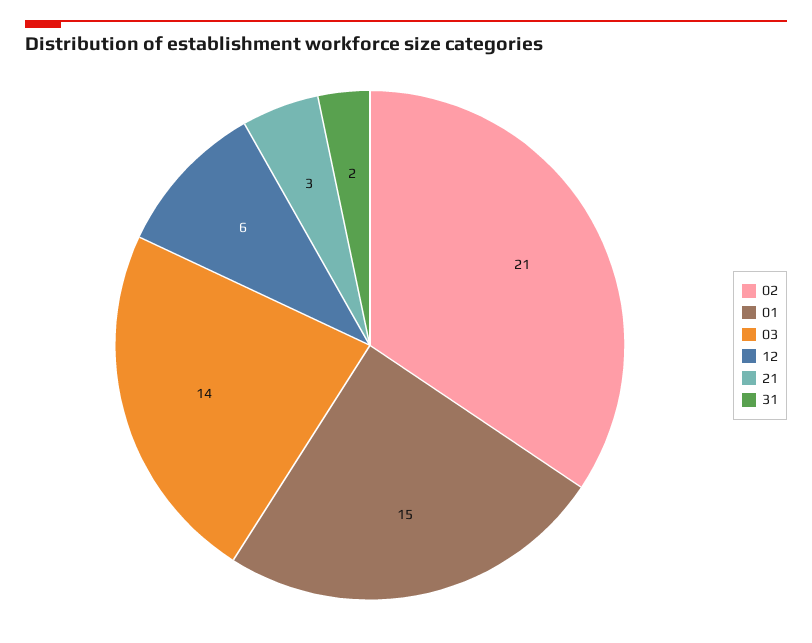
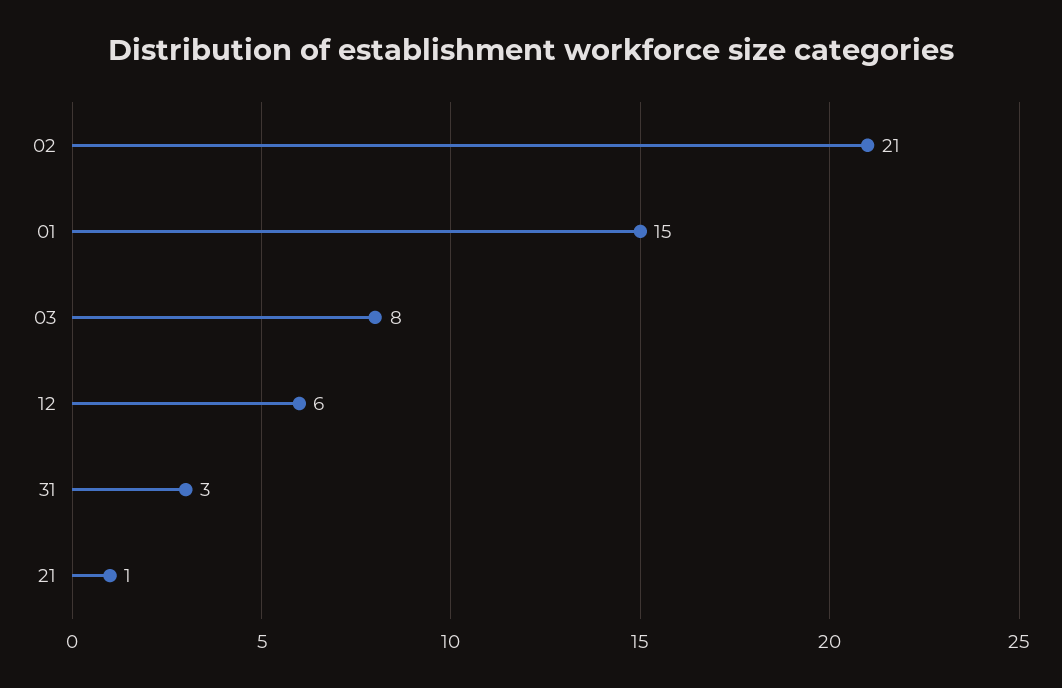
  {
    "02": 21,
    "01": 15,
-   "03": 14,
+   "03": 8,
    "12": 6,
-   "21": 3,
+   "21": 1,
-   "31": 2
+   "31": 3
  }

